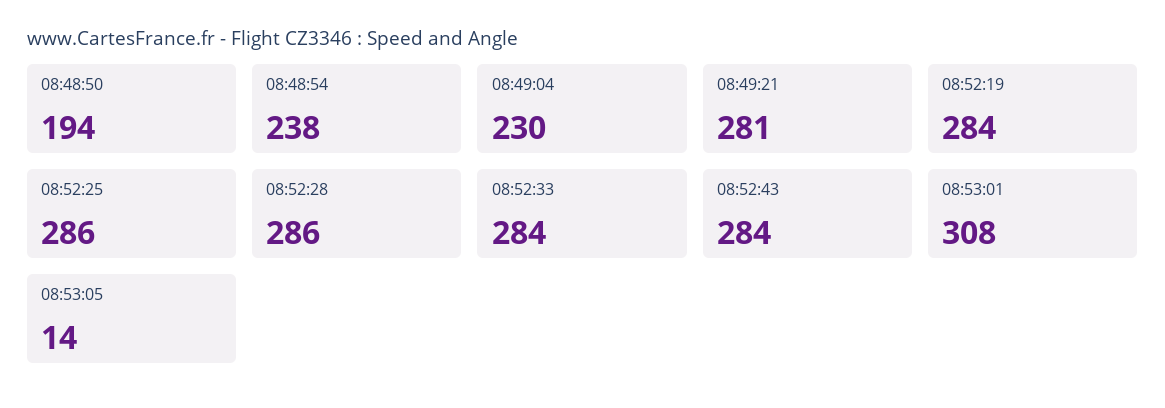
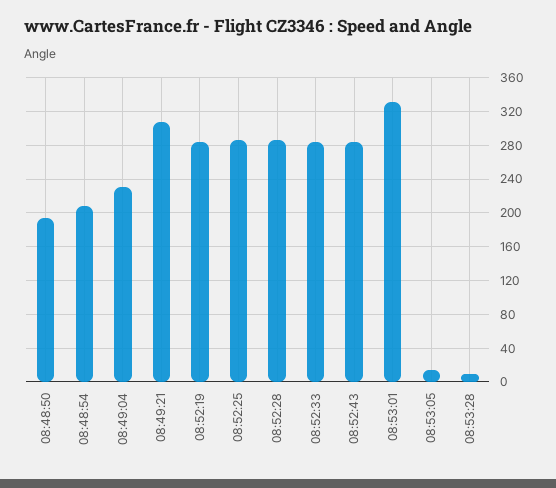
  {
    "08:48:50": 194,
-   "08:48:54": 238,
+   "08:48:54": 210,
    "08:49:04": 230,
-   "08:49:21": 281,
+   "08:49:21": 310,
    "08:52:19": 284,
    "08:52:25": 286,
    "08:52:28": 286,
    "08:52:33": 284,
    "08:52:43": 284,
-   "08:53:01": 308,
+   "08:53:01": 330,
-   "08:53:05": 14
+   "08:53:05": 14,
+   "08:53:28": 10
  }

